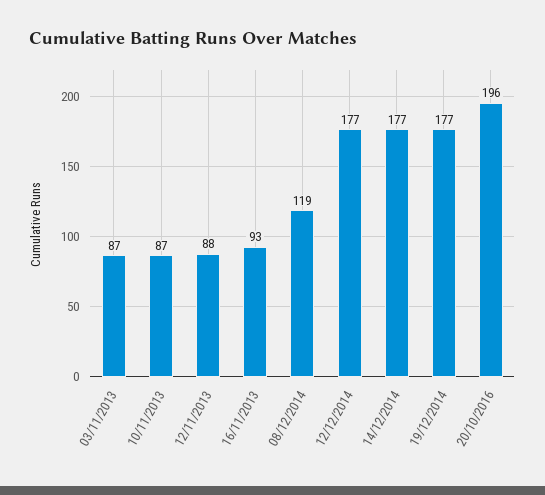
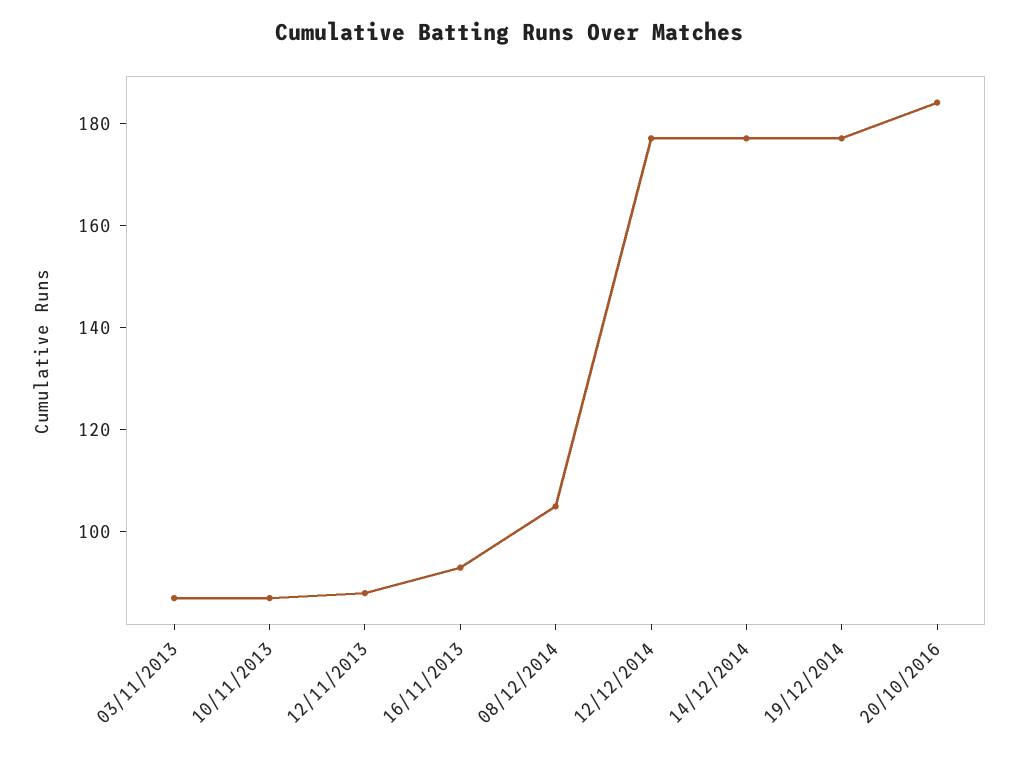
  {
    "03/11/2013": 87,
    "10/11/2013": 87,
    "12/11/2013": 88,
    "16/11/2013": 93,
-   "08/12/2014": 119,
+   "08/12/2014": 105,
    "12/12/2014": 177,
    "14/12/2014": 177,
    "19/12/2014": 177,
-   "20/10/2016": 196
+   "20/10/2016": 185
  }

